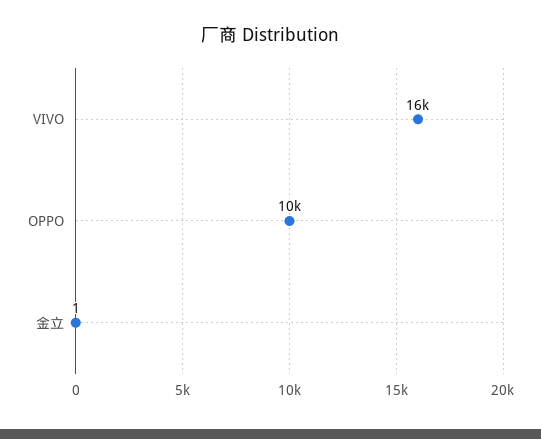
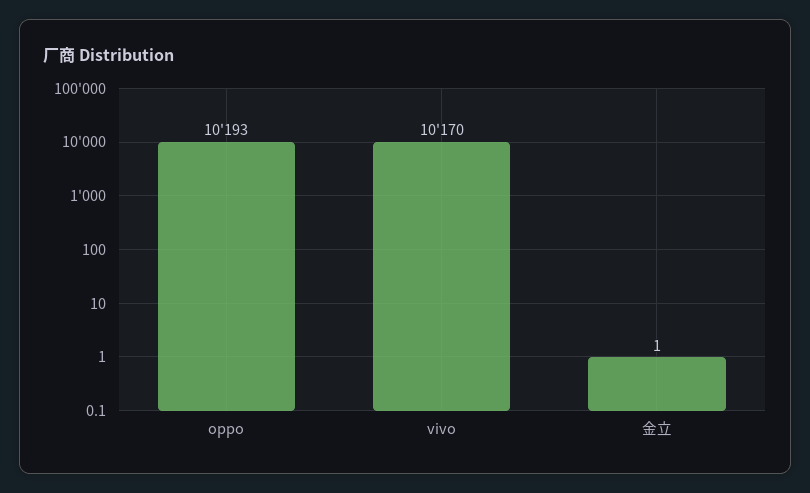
  {
-   "VIVO": 16000,
+   "VIVO": 10170,
    "OPPO": 10193,
    "金立": 1
  }

